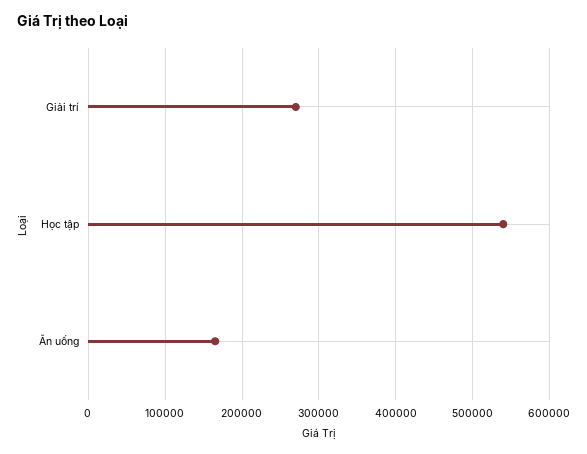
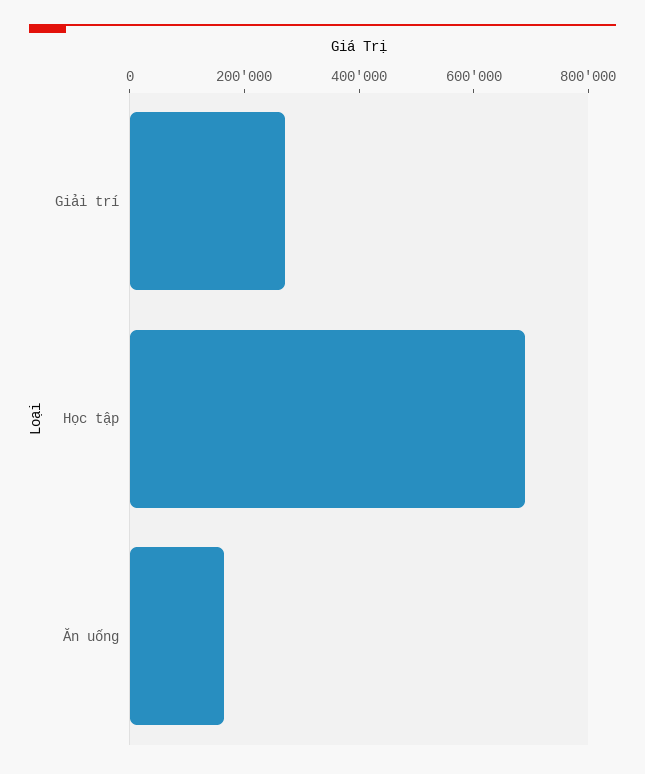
  {
    "Giải trí": 270000,
-   "Học tập": 540000,
+   "Học tập": 700000,
    "Ăn uống": 170000
  }

